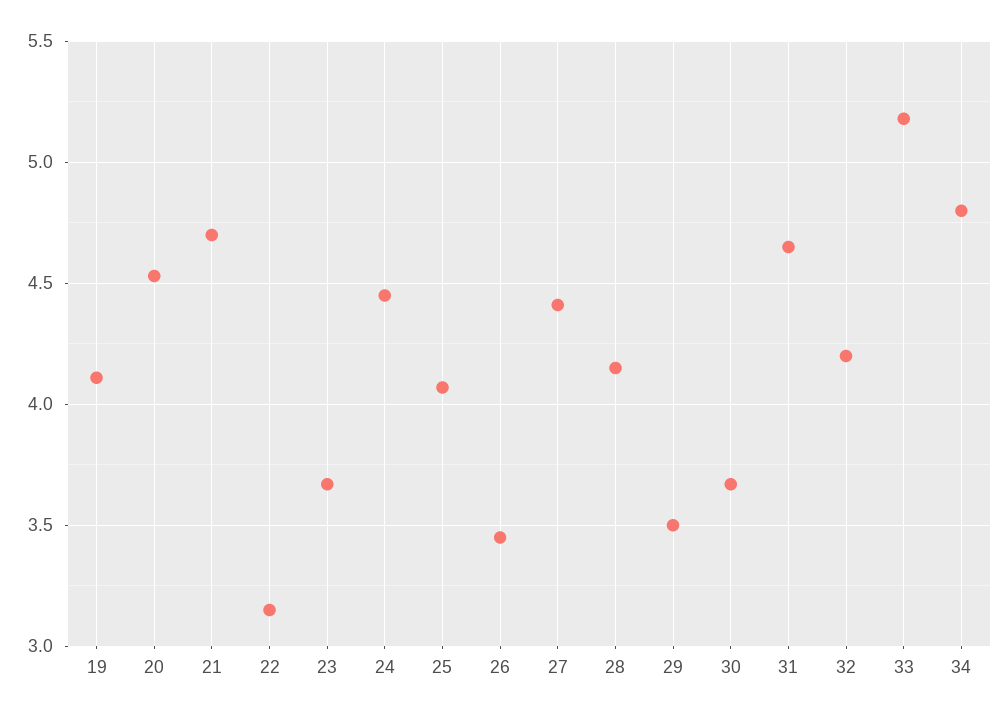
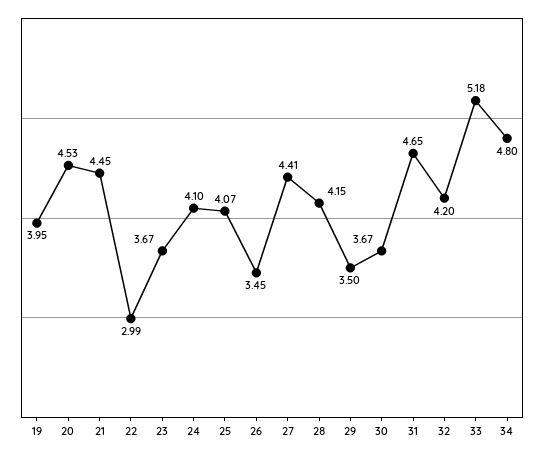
  {
-   "19": 4.1,
+   "19": 3.95,
    "20": 4.53,
-   "21": 4.7,
+   "21": 4.45,
-   "22": 3.15,
+   "22": 2.99,
    "23": 3.67,
-   "24": 4.45,
+   "24": 4.1,
    "25": 4.07,
    "26": 3.45,
    "27": 4.41,
    "28": 4.15,
    "29": 3.5,
    "30": 3.67,
    "31": 4.65,
    "32": 4.2,
    "33": 5.18,
    "34": 4.8
  }

